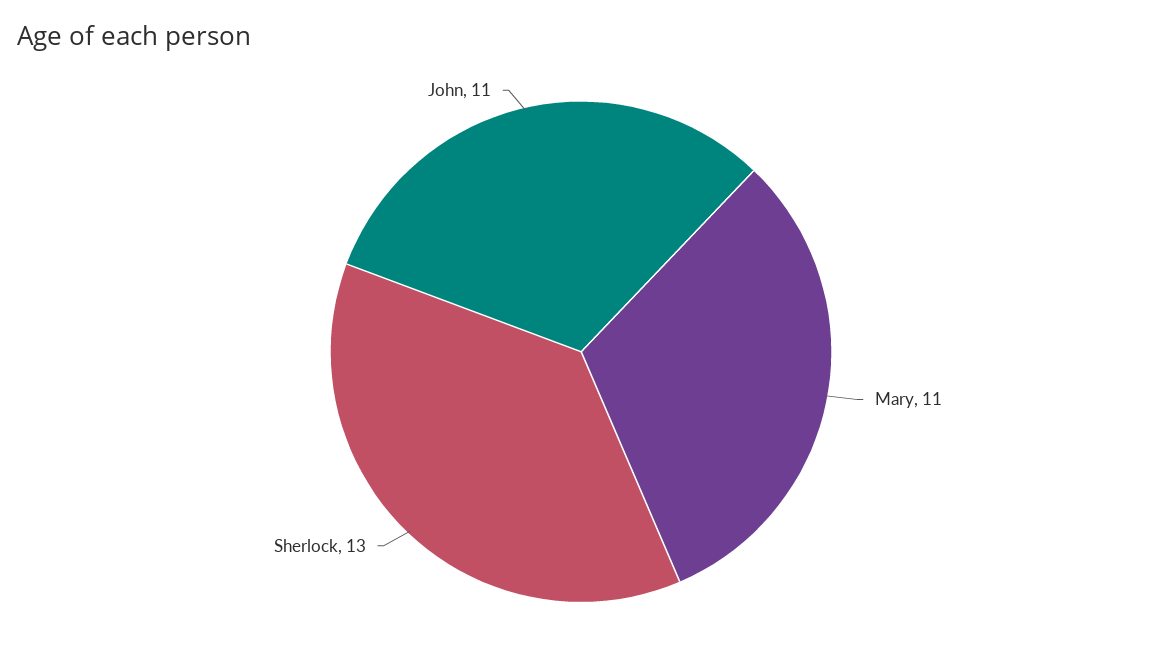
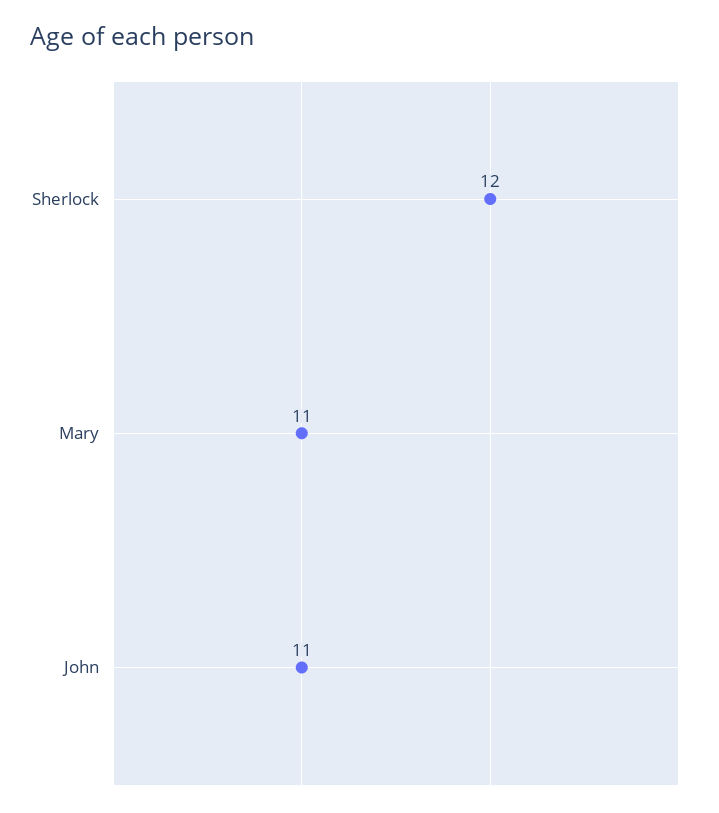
  {
    "Mary": 11,
-   "Sherlock": 13,
+   "Sherlock": 12,
    "John": 11
  }

